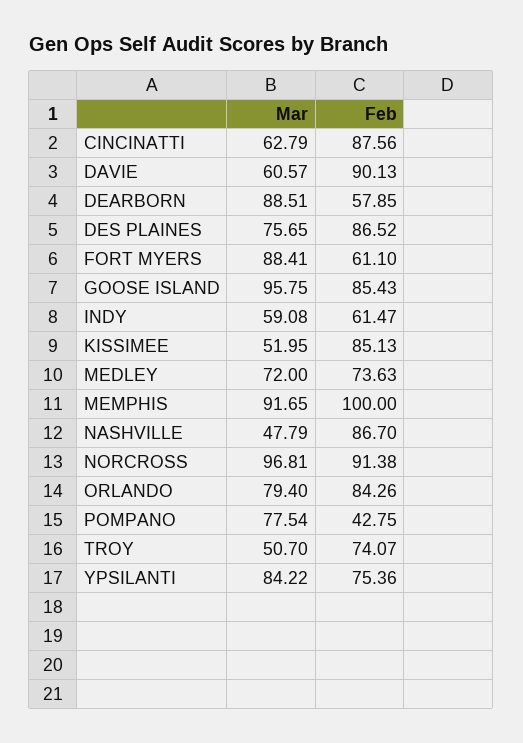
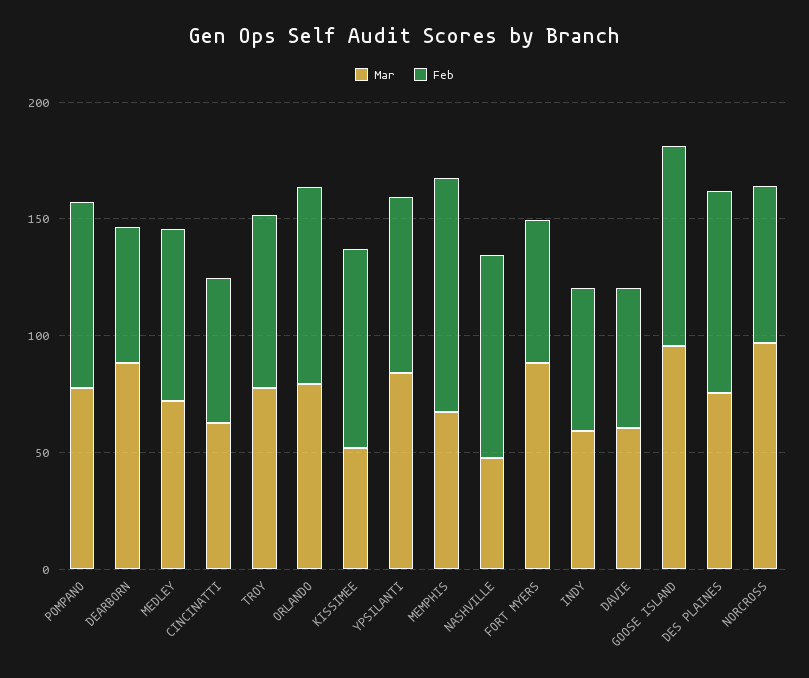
  {
    "Mar": {
      "CINCINATTI": 62.79,
      "DAVIE": 60.57,
      "DEARBORN": 88.51,
      "DES PLAINES": 75.65,
      "FORT MYERS": 88.41,
      "GOOSE ISLAND": 95.75,
      "INDY": 59.08,
      "KISSIMEE": 51.95,
      "MEDLEY": 72,
-     "MEMPHIS": 91.65,
+     "MEMPHIS": 70,
      "NASHVILLE": 47.79,
      "NORCROSS": 96.81,
      "ORLANDO": 79.4,
      "POMPANO": 77.54,
-     "TROY": 50.7,
+     "TROY": 80,
      "YPSILANTI": 84.22
    },
    "Feb": {
-     "CINCINATTI": 87.56,
+     "CINCINATTI": 60,
-     "DAVIE": 90.13,
+     "DAVIE": 60,
      "DEARBORN": 57.85,
      "DES PLAINES": 86.52,
      "FORT MYERS": 61.1,
      "GOOSE ISLAND": 85.43,
      "INDY": 61.47,
      "KISSIMEE": 85.13,
      "MEDLEY": 73.63,
      "MEMPHIS": 100,
      "NASHVILLE": 86.7,
-     "NORCROSS": 91.38,
+     "NORCROSS": 70,
      "ORLANDO": 84.26,
-     "POMPANO": 42.75,
+     "POMPANO": 80,
      "TROY": 74.07,
      "YPSILANTI": 75.36
    }
  }

